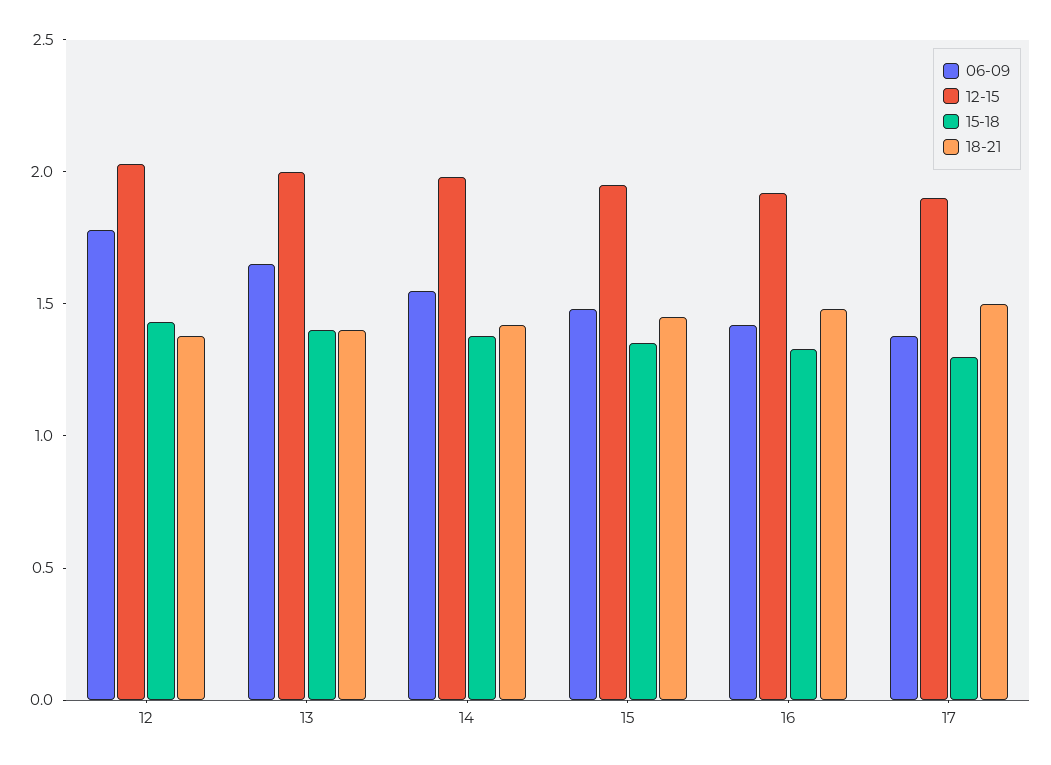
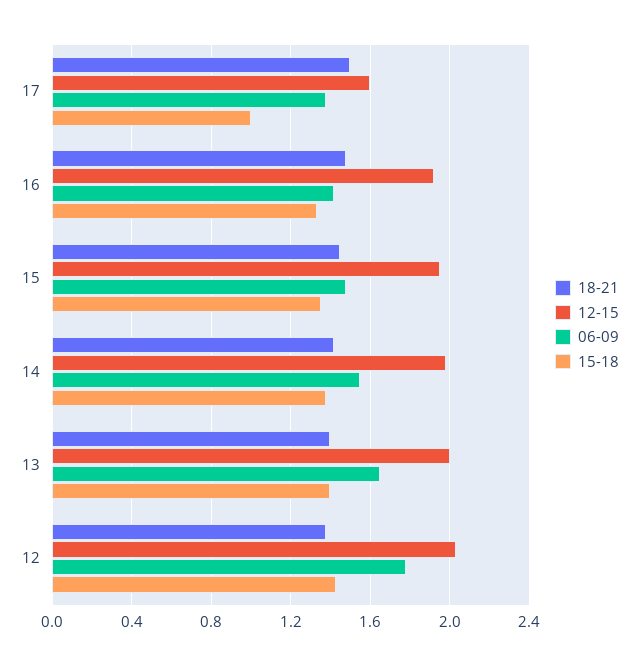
  {
    "06-09": {
      "12": 1.8,
      "13": 1.65,
      "14": 1.55,
      "15": 1.5,
      "16": 1.4,
      "17": 1.4
    },
    "12-15": {
      "12": 2.05,
      "13": 2,
      "14": 2,
      "15": 1.95,
      "16": 1.9,
-     "17": 1.9
+     "17": 1.6
    },
    "15-18": {
      "12": 1.45,
      "13": 1.4,
      "14": 1.4,
      "15": 1.35,
      "16": 1.35,
-     "17": 1.3
+     "17": 1
    },
    "18-21": {
      "12": 1.4,
      "13": 1.4,
      "14": 1.4,
      "15": 1.45,
      "16": 1.5,
      "17": 1.5
    }
  }

